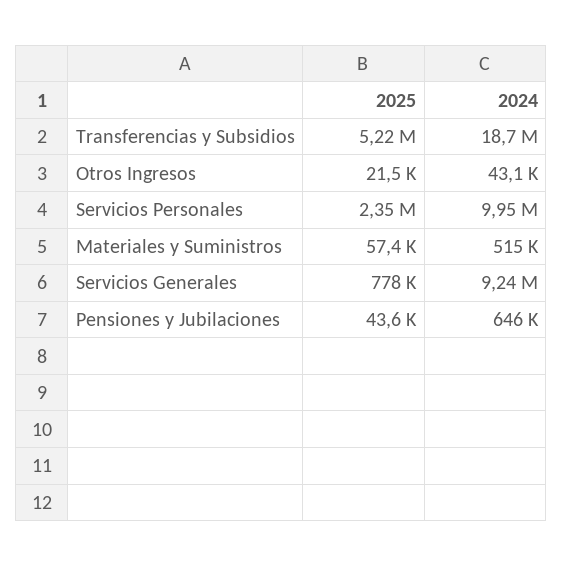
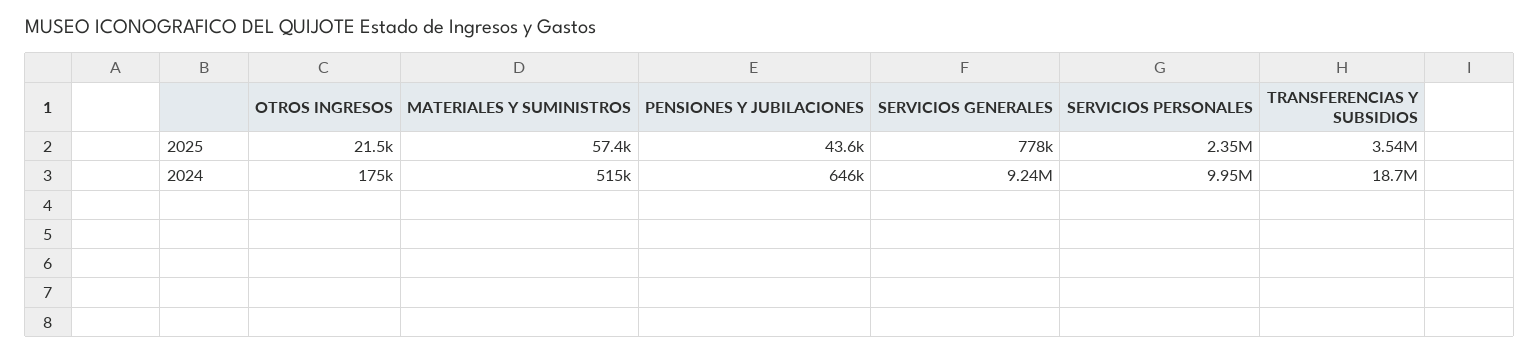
  {
    "2025": {
-     "Transferencias y Subsidios": 5220000,
+     "Transferencias y Subsidios": 3540000,
      "Otros Ingresos": 21500,
      "Servicios Personales": 2350000,
      "Materiales y Suministros": 57400,
      "Servicios Generales": 778000,
      "Pensiones y Jubilaciones": 43600
    },
    "2024": {
      "Transferencias y Subsidios": 18700000,
-     "Otros Ingresos": 43100,
+     "Otros Ingresos": 175000,
      "Servicios Personales": 9950000,
      "Materiales y Suministros": 515000,
      "Servicios Generales": 9240000,
      "Pensiones y Jubilaciones": 646000
    }
  }

